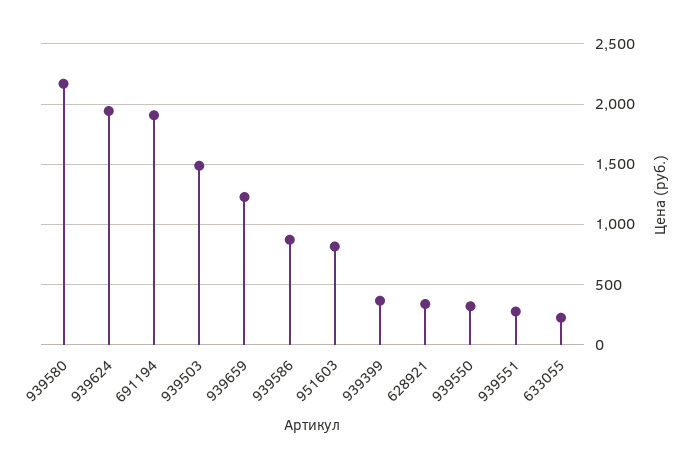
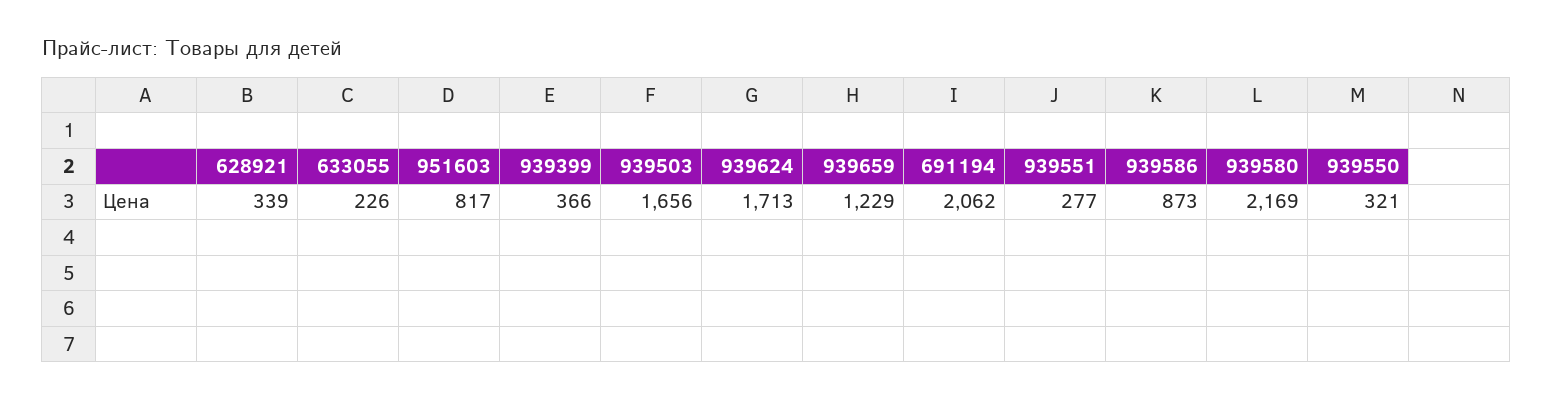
  {
    "939580": 2169,
-   "939624": 1950,
+   "939624": 1713,
-   "691194": 1900,
+   "691194": 2062,
-   "939503": 1500,
+   "939503": 1656,
    "939659": 1229,
    "939586": 873,
    "951603": 817,
    "939399": 366,
    "628921": 339,
    "939550": 321,
    "939551": 277,
    "633055": 226
  }

